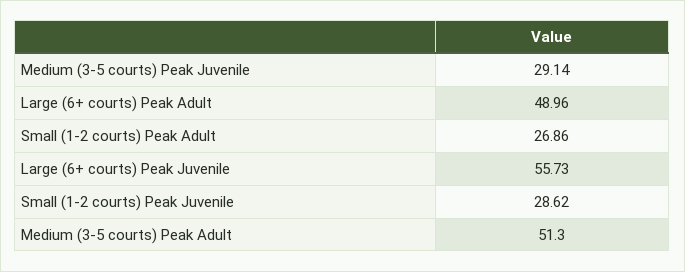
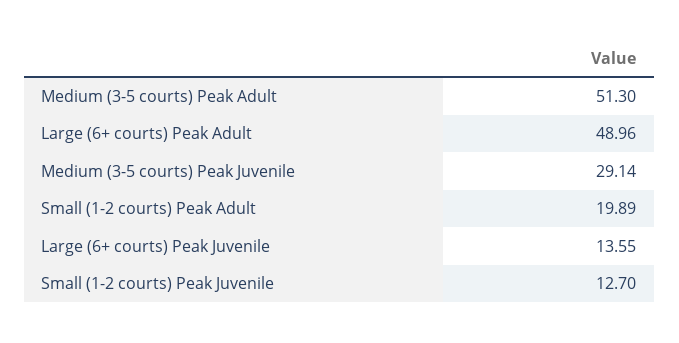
  {
    "Medium (3-5 courts) Peak Juvenile": 29.14,
    "Large (6+ courts) Peak Adult": 48.96,
-   "Small (1-2 courts) Peak Adult": 26.86,
+   "Small (1-2 courts) Peak Adult": 19.89,
-   "Large (6+ courts) Peak Juvenile": 55.73,
+   "Large (6+ courts) Peak Juvenile": 13.55,
-   "Small (1-2 courts) Peak Juvenile": 28.62,
+   "Small (1-2 courts) Peak Juvenile": 12.7,
    "Medium (3-5 courts) Peak Adult": 51.3
  }

